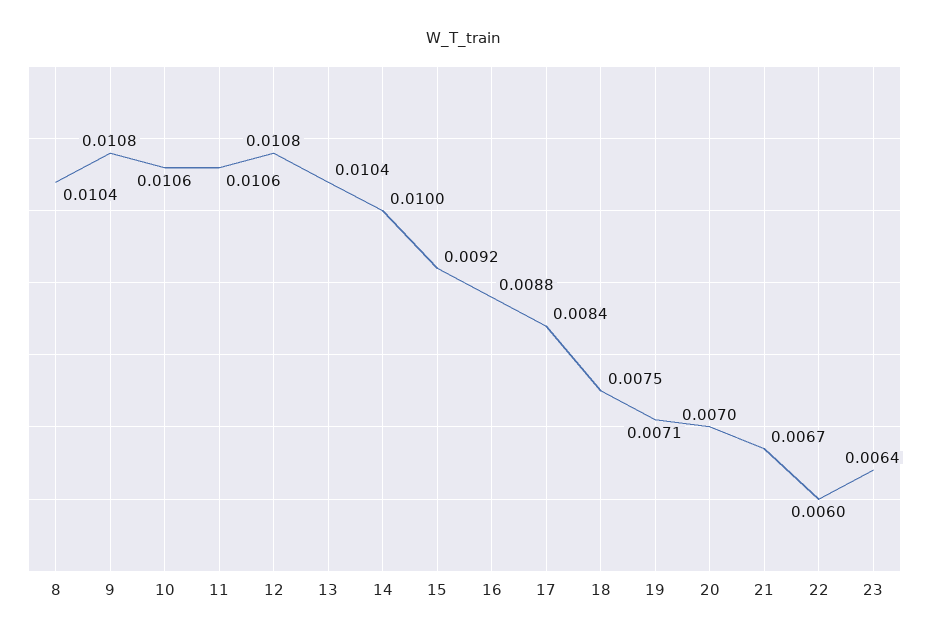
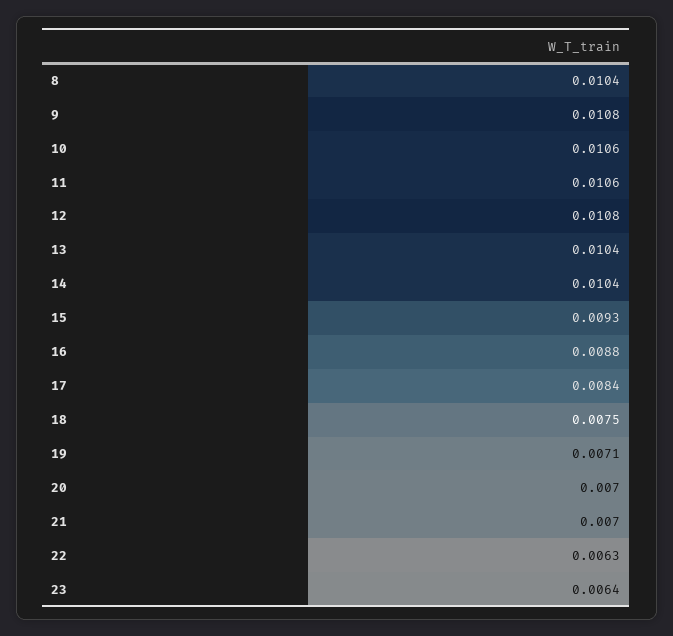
  {
    "8": 0.0104,
    "9": 0.0108,
    "10": 0.0106,
    "11": 0.0106,
    "12": 0.0108,
    "13": 0.0104,
-   "14": 0.01,
+   "14": 0.0104,
-   "15": 0.0092,
+   "15": 0.0093,
    "16": 0.0088,
    "17": 0.0084,
    "18": 0.0075,
    "19": 0.0071,
    "20": 0.007,
-   "21": 0.0067,
+   "21": 0.007,
-   "22": 0.006,
+   "22": 0.0063,
    "23": 0.0064
  }

